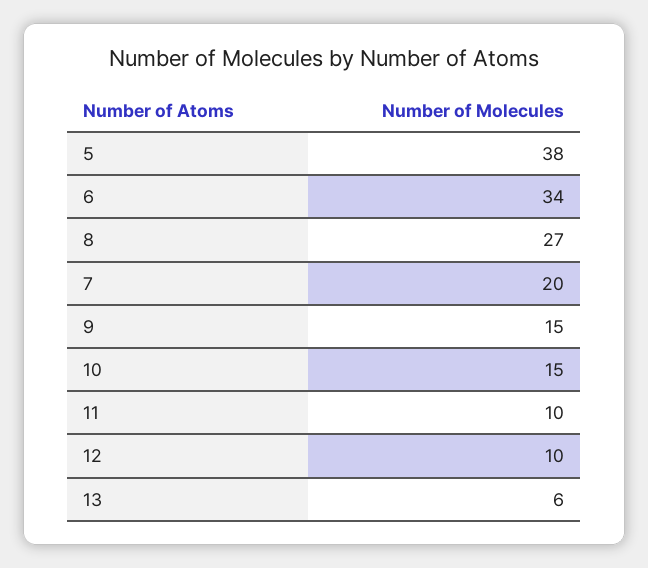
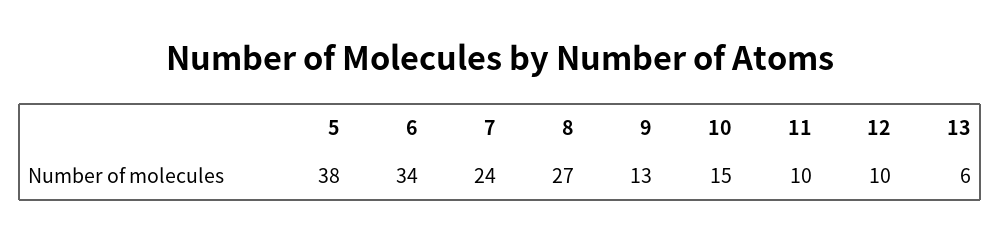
  {
    "5": 38,
    "6": 34,
    "8": 27,
-   "7": 20,
+   "7": 24,
-   "9": 15,
+   "9": 13,
    "10": 15,
    "11": 10,
    "12": 10,
    "13": 6
  }

